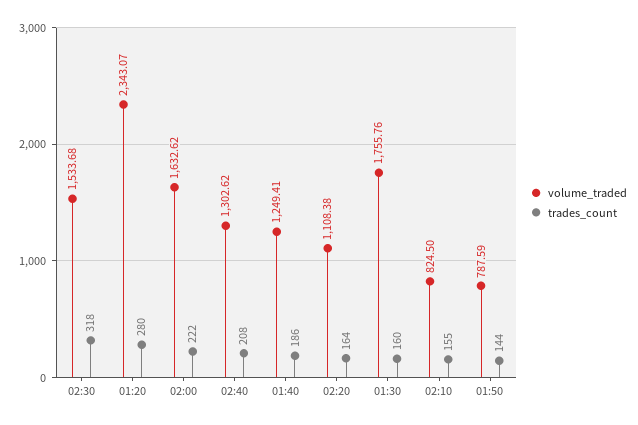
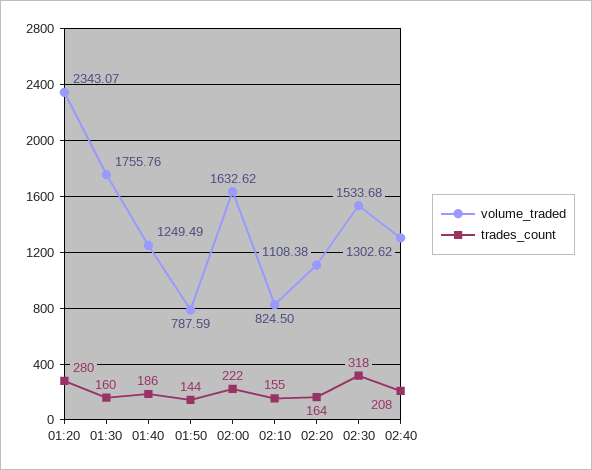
  {
    "volume_traded": {
      "02:30": 1533.68,
      "01:20": 2343.07,
      "02:00": 1632.62,
      "02:40": 1302.62,
-     "01:40": 1249.41,
+     "01:40": 1249.49,
      "02:20": 1108.38,
      "01:30": 1755.76,
      "02:10": 824.5,
      "01:50": 787.59
    },
    "trades_count": {
      "02:30": 318,
      "01:20": 280,
      "02:00": 222,
      "02:40": 208,
      "01:40": 186,
      "02:20": 164,
      "01:30": 160,
      "02:10": 155,
      "01:50": 144
    }
  }

